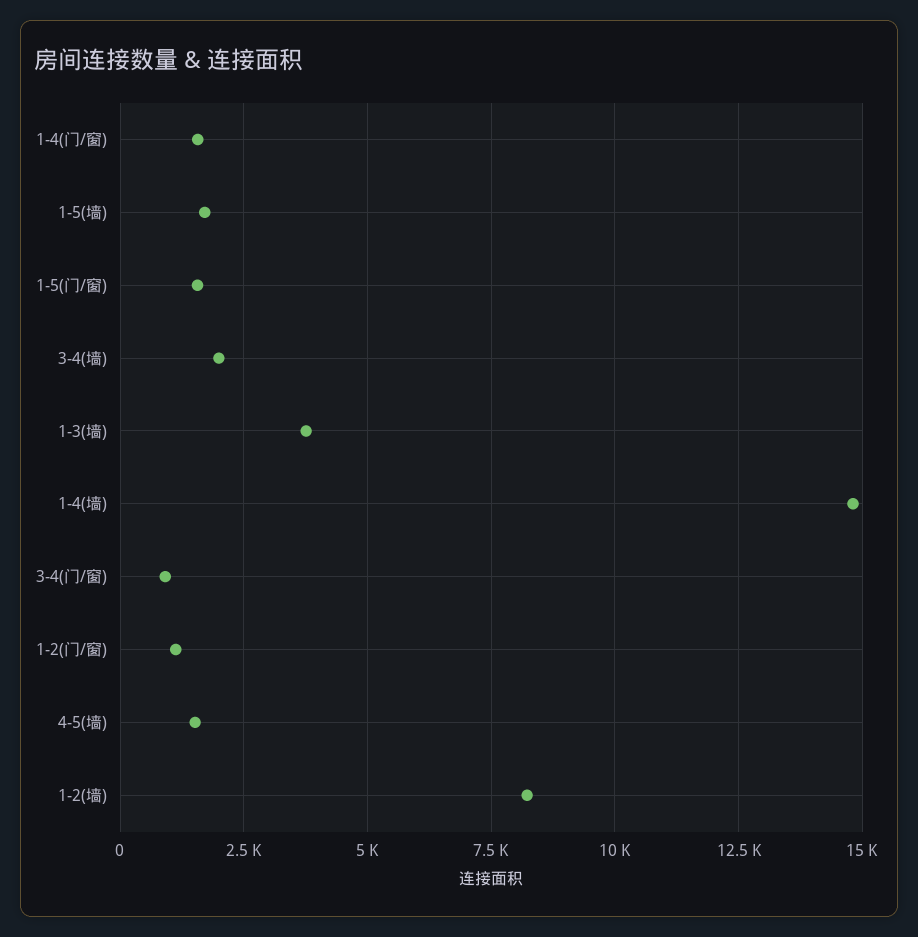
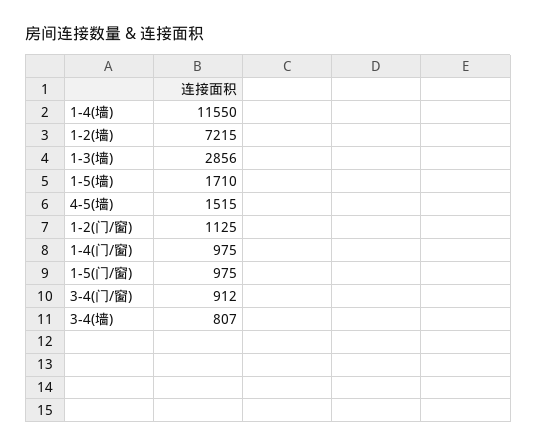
  {
-   "1-4(门/窗)": 1500,
+   "1-4(门/窗)": 975,
    "1-5(墙)": 1710,
-   "1-5(门/窗)": 1500,
+   "1-5(门/窗)": 975,
-   "3-4(墙)": 2000,
+   "3-4(墙)": 807,
-   "1-3(墙)": 3750,
+   "1-3(墙)": 2856,
-   "1-4(墙)": 14750,
+   "1-4(墙)": 11550,
    "3-4(门/窗)": 912,
    "1-2(门/窗)": 1125,
    "4-5(墙)": 1515,
-   "1-2(墙)": 8250
+   "1-2(墙)": 7215
  }

